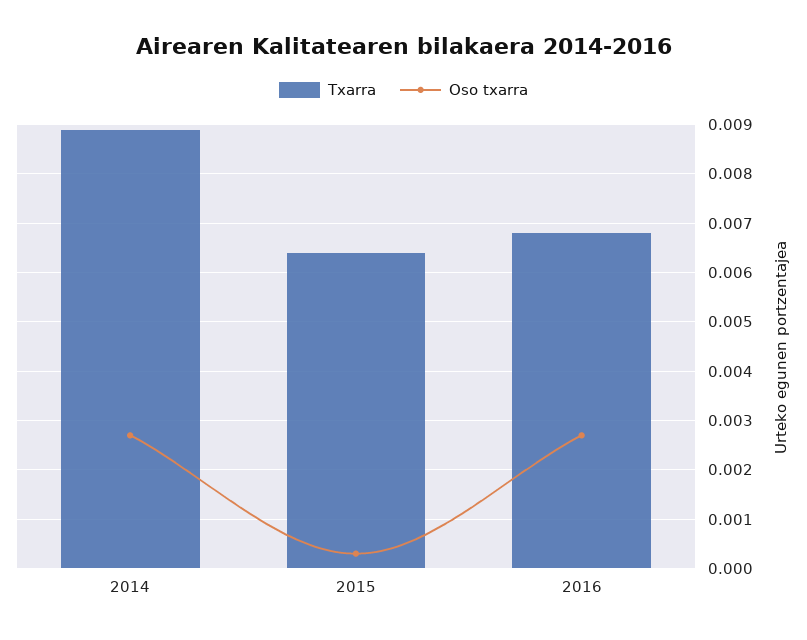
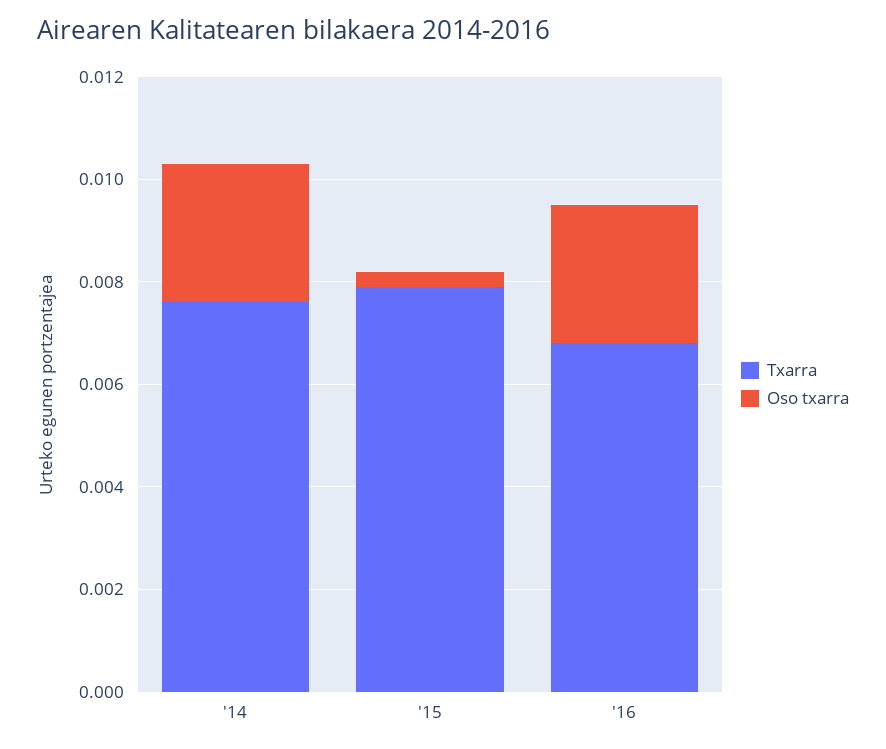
  {
    "Txarra": {
-     "2014": 0.009,
+     "2014": 0.0075,
-     "2015": 0.0065,
+     "2015": 0.008,
      "2016": 0.007
    },
    "Oso txarra": {
      "2014": 0.0025,
      "2015": 0.0005,
      "2016": 0.0025
    }
  }

